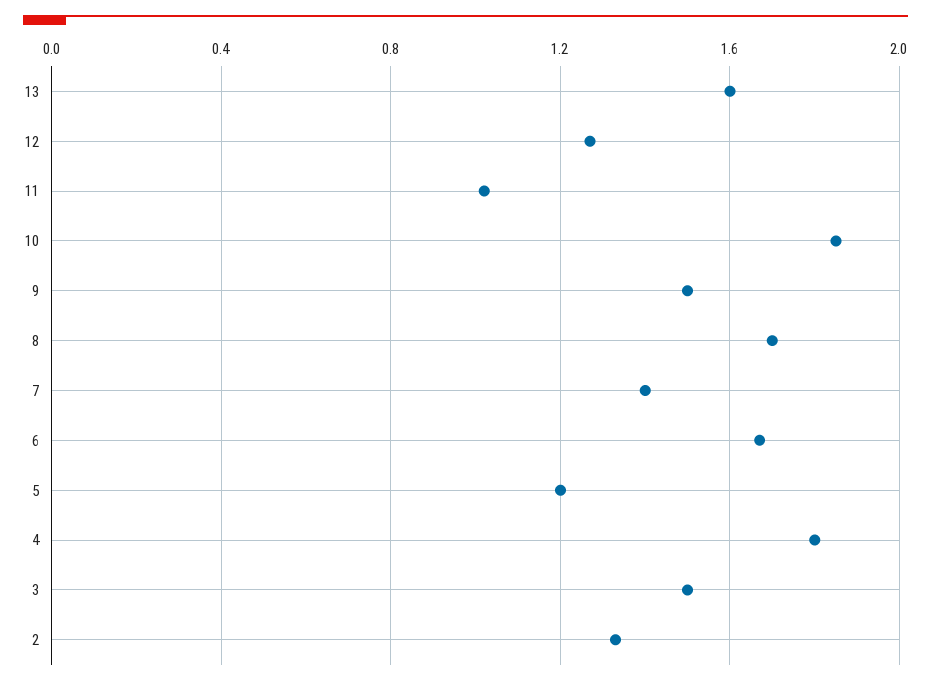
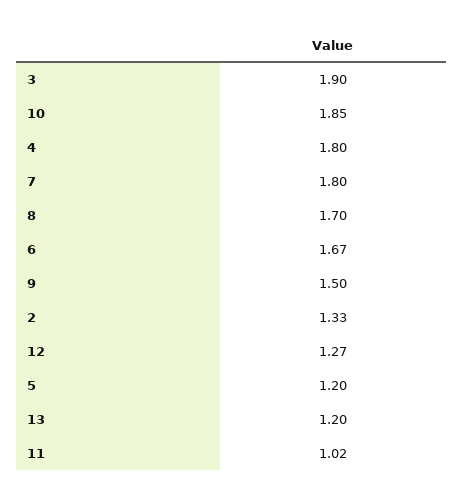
  {
-   "13": 1.6,
+   "13": 1.2,
    "12": 1.27,
    "11": 1.02,
    "10": 1.85,
    "9": 1.5,
    "8": 1.7,
-   "7": 1.4,
+   "7": 1.8,
    "6": 1.67,
    "5": 1.2,
    "4": 1.8,
-   "3": 1.5,
+   "3": 1.9,
    "2": 1.33
  }

